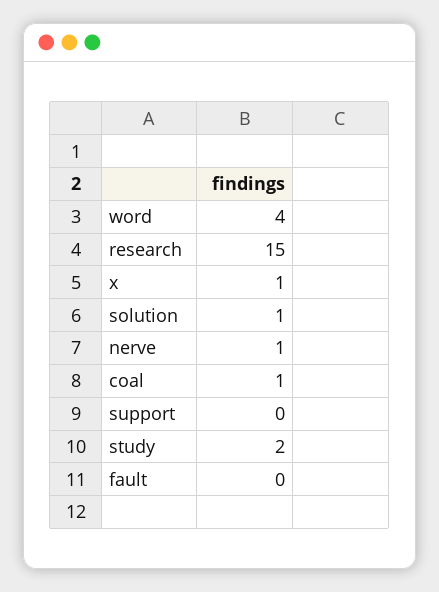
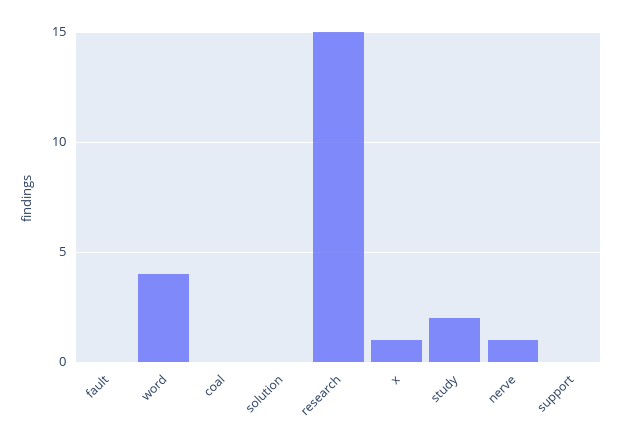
  {
    "word": 4,
    "research": 15,
    "x": 1,
-   "solution": 1,
+   "solution": 0,
    "nerve": 1,
-   "coal": 1,
+   "coal": 0,
    "support": 0,
    "study": 2,
    "fault": 0
  }

